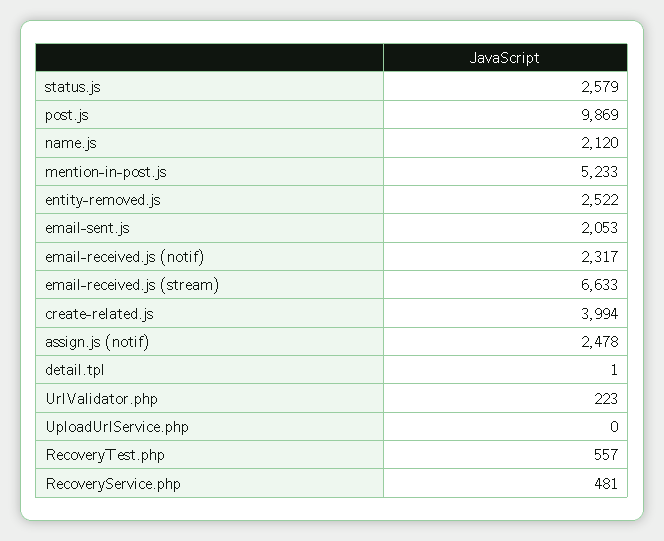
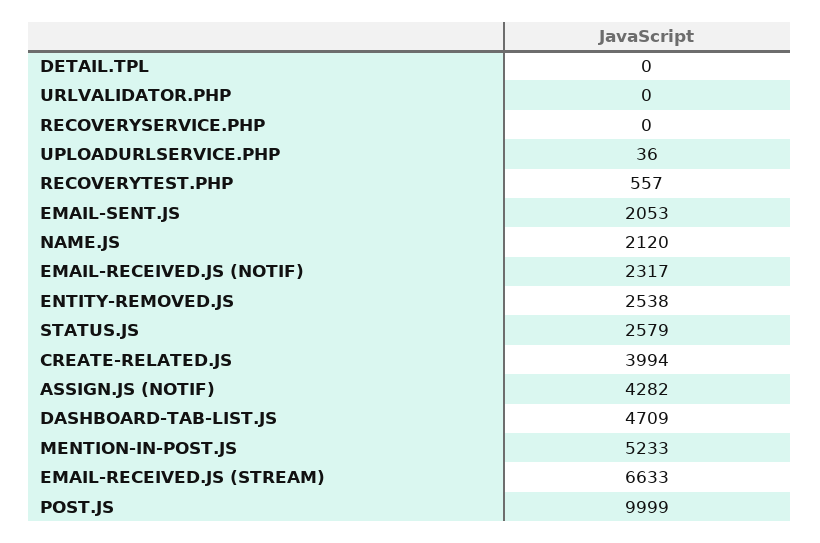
  {
    "status.js": 2579,
-   "post.js": 9869,
+   "post.js": 9999,
    "name.js": 2120,
    "mention-in-post.js": 5233,
-   "entity-removed.js": 2522,
+   "entity-removed.js": 2538,
    "email-sent.js": 2053,
    "email-received.js (notif)": 2317,
    "email-received.js (stream)": 6633,
    "create-related.js": 3994,
-   "assign.js (notif)": 2478,
+   "assign.js (notif)": 4282,
-   "detail.tpl": 1,
+   "detail.tpl": 0,
-   "UrlValidator.php": 223,
+   "UrlValidator.php": 0,
-   "UploadUrlService.php": 0,
+   "UploadUrlService.php": 36,
    "RecoveryTest.php": 557,
-   "RecoveryService.php": 481
+   "RecoveryService.php": 0,
+   "DASHBOARD-TAB-LIST.JS": 4709
  }

